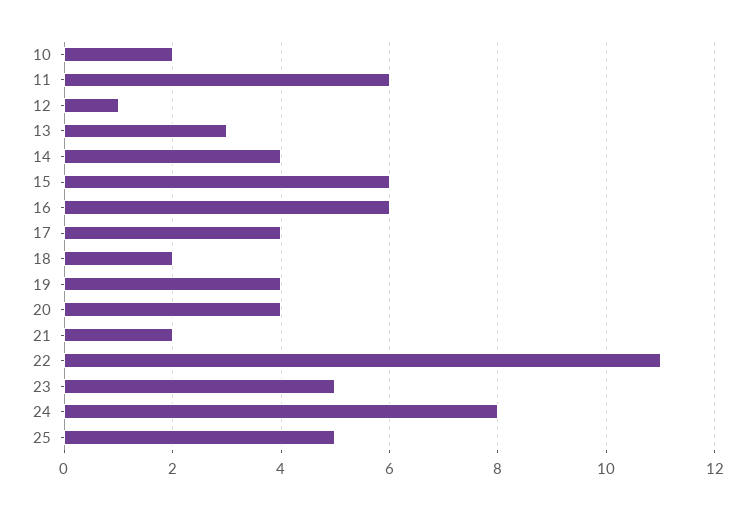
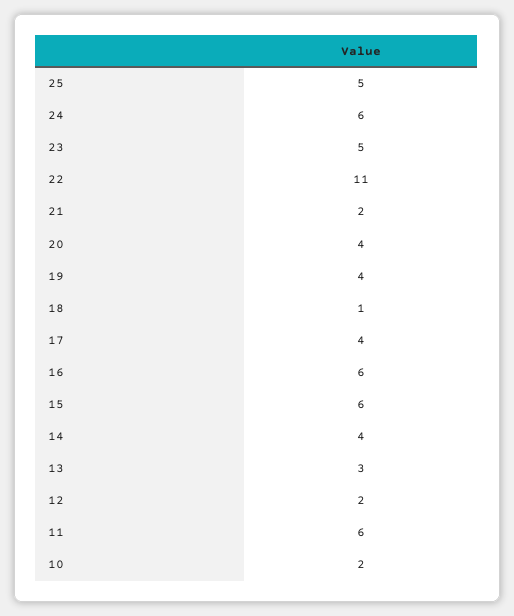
  {
    "10": 2,
    "11": 6,
-   "12": 1,
+   "12": 2,
    "13": 3,
    "14": 4,
    "15": 6,
    "16": 6,
    "17": 4,
-   "18": 2,
+   "18": 1,
    "19": 4,
    "20": 4,
    "21": 2,
    "22": 11,
    "23": 5,
-   "24": 8,
+   "24": 6,
    "25": 5
  }

